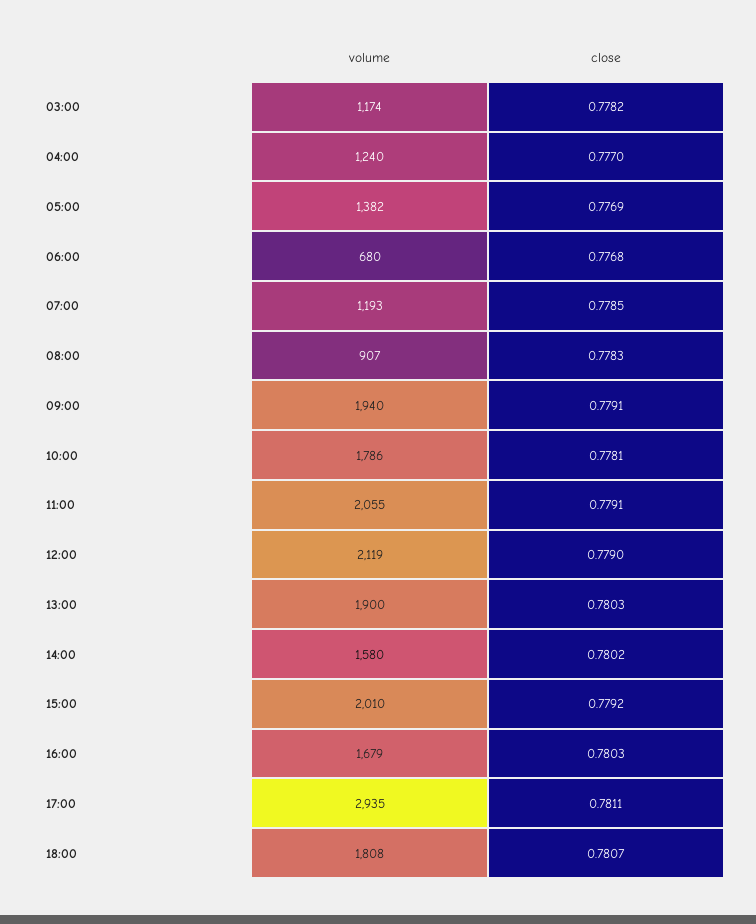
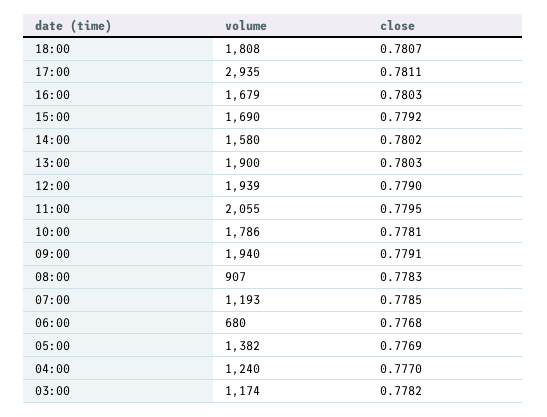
  {
    "volume": {
      "03:00": 1174,
      "04:00": 1240,
      "05:00": 1382,
      "06:00": 680,
      "07:00": 1193,
      "08:00": 907,
      "09:00": 1940,
      "10:00": 1786,
      "11:00": 2055,
-     "12:00": 2119,
+     "12:00": 1939,
      "13:00": 1900,
      "14:00": 1580,
-     "15:00": 2010,
+     "15:00": 1690,
      "16:00": 1679,
      "17:00": 2935,
      "18:00": 1808
    },
    "close": {
      "03:00": 0.7782,
      "04:00": 0.777,
      "05:00": 0.7769,
      "06:00": 0.7768,
      "07:00": 0.7785,
      "08:00": 0.7783,
      "09:00": 0.7791,
      "10:00": 0.7781,
-     "11:00": 0.7791,
+     "11:00": 0.7795,
      "12:00": 0.779,
      "13:00": 0.7803,
      "14:00": 0.7802,
      "15:00": 0.7792,
      "16:00": 0.7803,
      "17:00": 0.7811,
      "18:00": 0.7807
    }
  }

